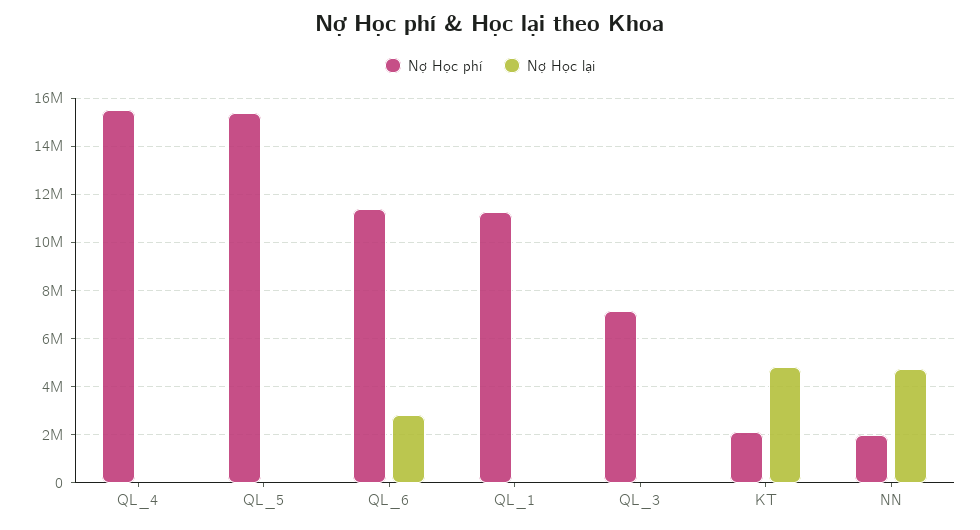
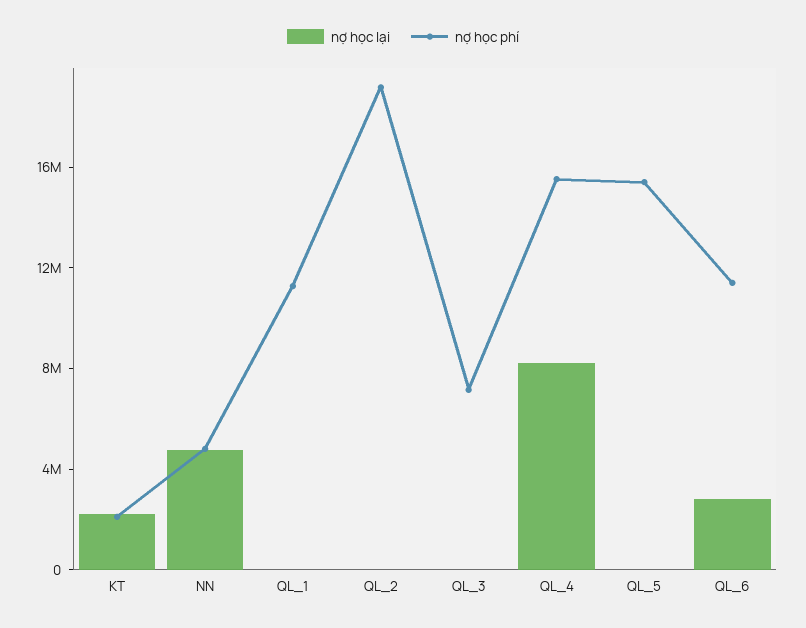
  {
    "Nợ Học phí": {
      "QL_4": 15500000,
      "QL_5": 15500000,
      "QL_6": 11500000,
      "QL_1": 11250000,
      "QL_3": 7250000,
      "KT": 2000000,
-     "NN": 2000000
+     "NN": 5000000,
+     "QL_2": 19000000
    },
    "Nợ Học lại": {
-     "QL_4": 0,
+     "QL_4": 8000000,
      "QL_5": 0,
      "QL_6": 2750000,
      "QL_1": 0,
      "QL_3": 0,
-     "KT": 4750000,
+     "KT": 2000000,
-     "NN": 4750000
+     "NN": 4750000,
+     "QL_2": 0
    }
  }

